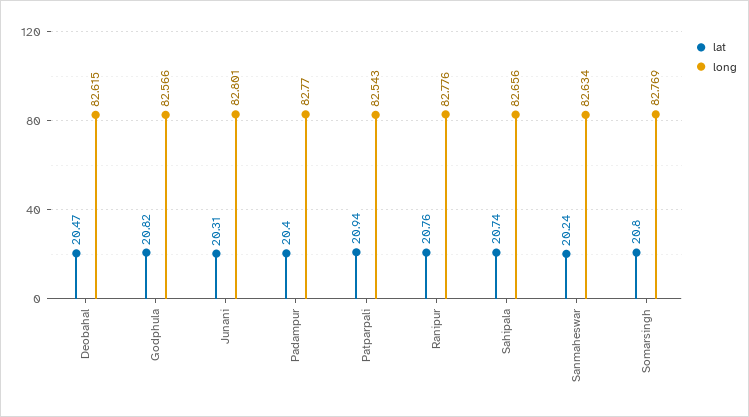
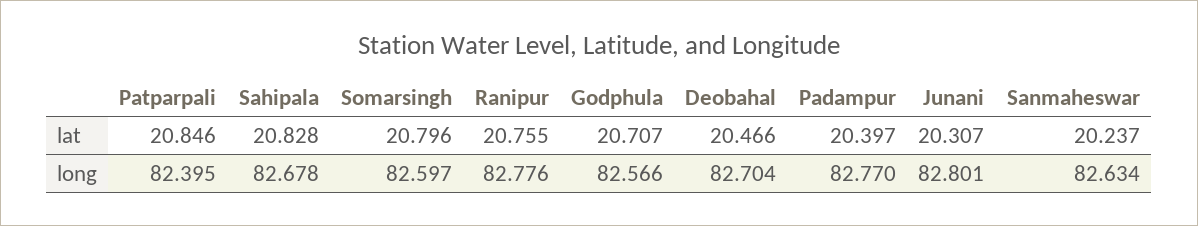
  {
    "lat": {
      "Deobahal": 20.466,
-     "Godphula": 20.82,
+     "Godphula": 20.707,
      "Junani": 20.307,
      "Padampur": 20.397,
-     "Patparpali": 20.94,
+     "Patparpali": 20.846,
      "Ranipur": 20.755,
-     "Sahipala": 20.74,
+     "Sahipala": 20.828,
      "Sanmaheswar": 20.237,
      "Somarsingh": 20.796
    },
    "long": {
-     "Deobahal": 82.615,
+     "Deobahal": 82.704,
      "Godphula": 82.566,
      "Junani": 82.801,
      "Padampur": 82.77,
-     "Patparpali": 82.543,
+     "Patparpali": 82.395,
      "Ranipur": 82.776,
-     "Sahipala": 82.656,
+     "Sahipala": 82.678,
      "Sanmaheswar": 82.634,
-     "Somarsingh": 82.769
+     "Somarsingh": 82.597
    }
  }

